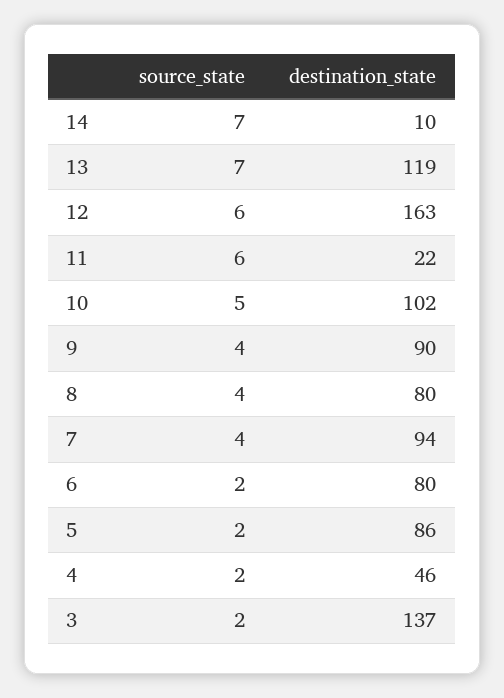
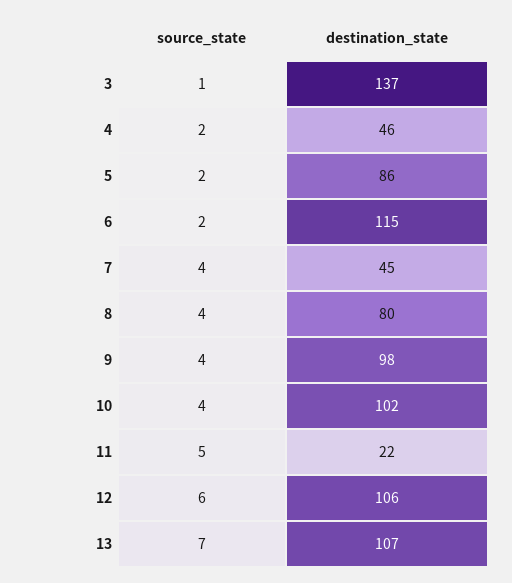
  {
    "source_state": {
-     "14": 7,
      "13": 7,
      "12": 6,
-     "11": 6,
+     "11": 5,
-     "10": 5,
+     "10": 4,
      "9": 4,
      "8": 4,
      "7": 4,
      "6": 2,
      "5": 2,
      "4": 2,
-     "3": 2
+     "3": 1
    },
    "destination_state": {
-     "14": 10,
-     "13": 119,
+     "13": 107,
-     "12": 163,
+     "12": 106,
      "11": 22,
      "10": 102,
-     "9": 90,
+     "9": 98,
      "8": 80,
-     "7": 94,
+     "7": 45,
-     "6": 80,
+     "6": 115,
      "5": 86,
      "4": 46,
      "3": 137
    }
  }

